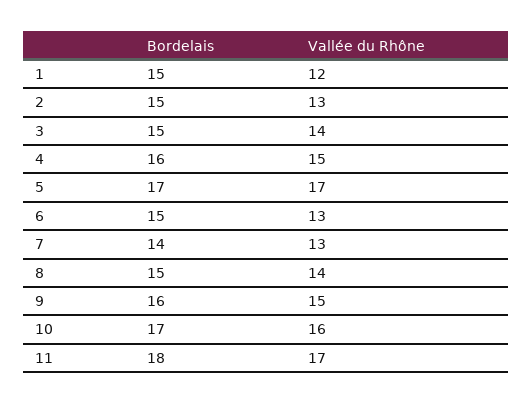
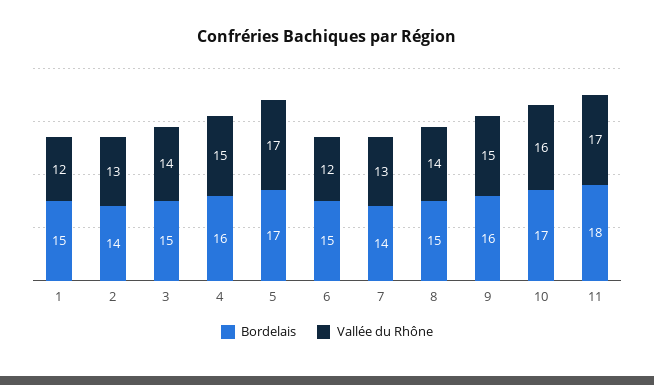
  {
    "Bordelais": {
      "1": 15,
-     "2": 15,
+     "2": 14,
      "3": 15,
      "4": 16,
      "5": 17,
      "6": 15,
      "7": 14,
      "8": 15,
      "9": 16,
      "10": 17,
      "11": 18
    },
    "Vallée du Rhône": {
      "1": 12,
      "2": 13,
      "3": 14,
      "4": 15,
      "5": 17,
-     "6": 13,
+     "6": 12,
      "7": 13,
      "8": 14,
      "9": 15,
      "10": 16,
      "11": 17
    }
  }

